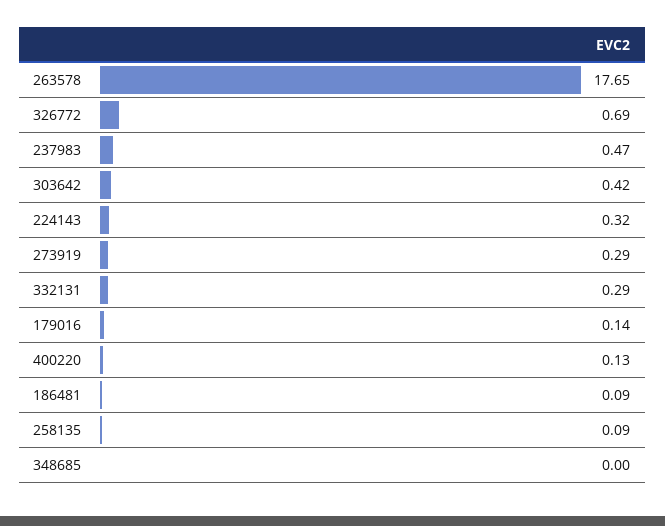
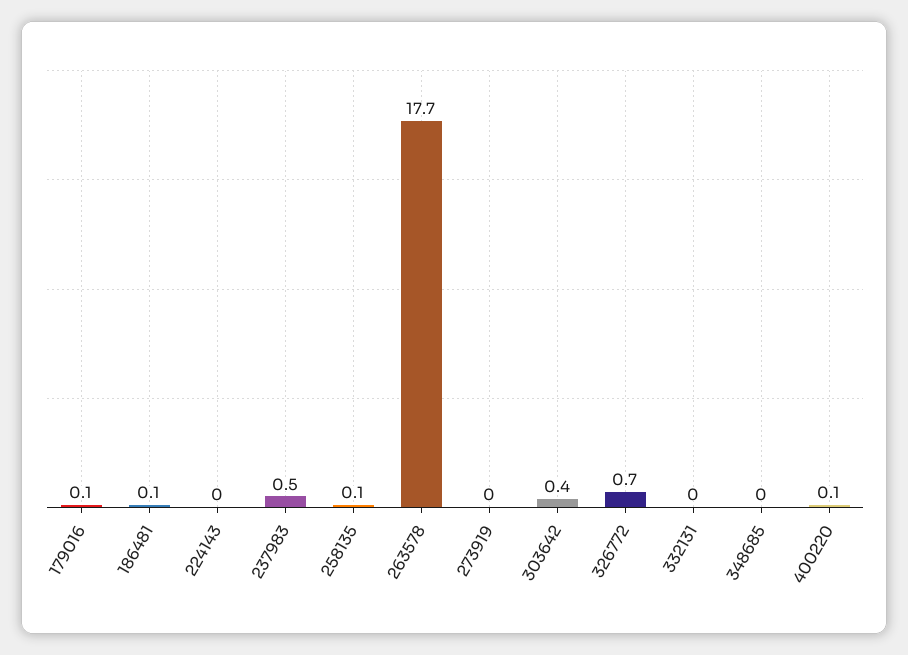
  {
    "263578": 17.65,
    "326772": 0.69,
    "237983": 0.47,
    "303642": 0.42,
-   "224143": 0.32,
+   "224143": 0,
-   "273919": 0.29,
+   "273919": 0,
-   "332131": 0.29,
+   "332131": 0,
    "179016": 0.14,
    "400220": 0.13,
    "186481": 0.09,
    "258135": 0.09,
    "348685": 0
  }

